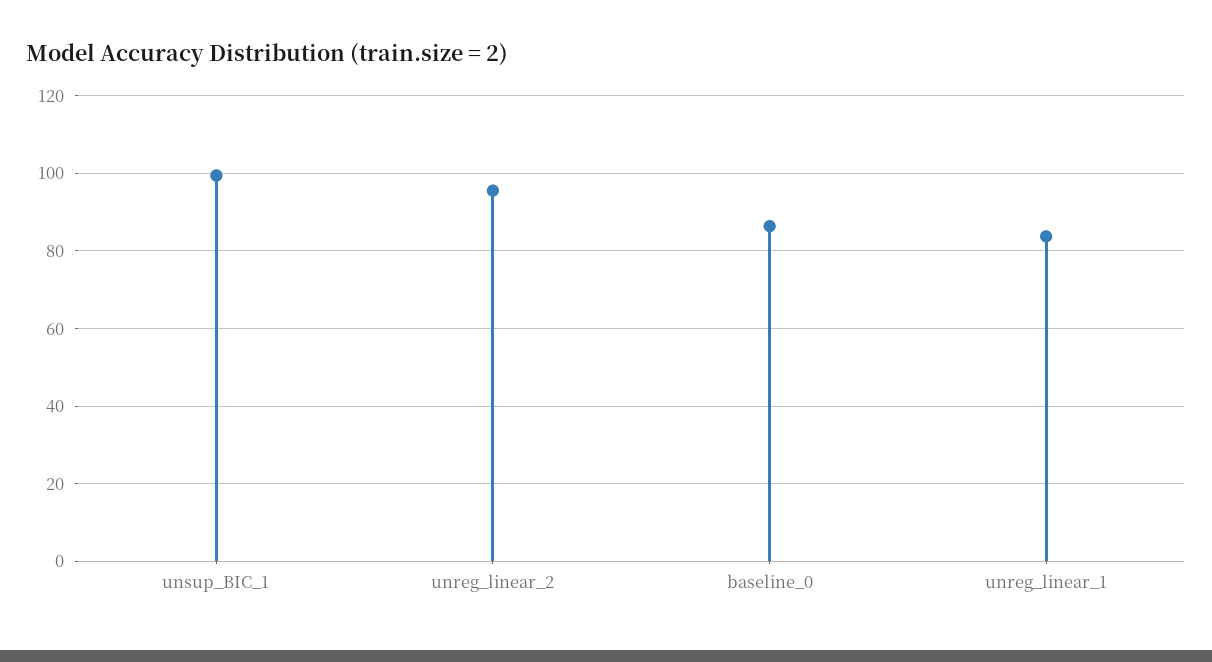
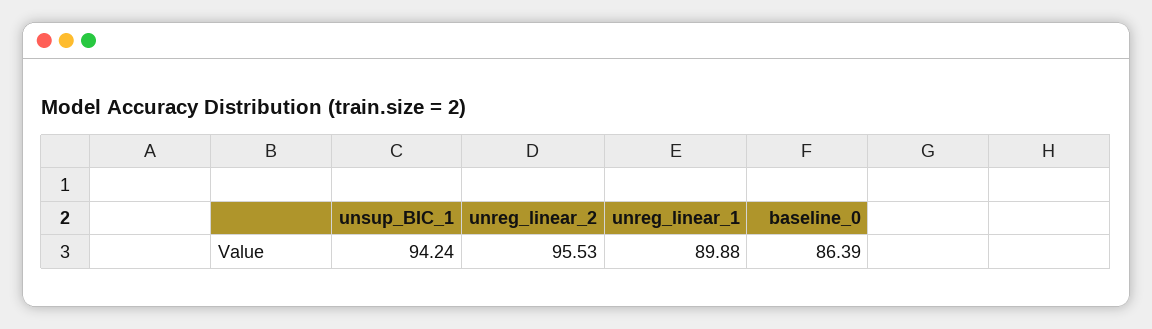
  {
-   "unsup_BIC_1": 100,
+   "unsup_BIC_1": 94.24,
    "unreg_linear_2": 95.53,
    "baseline_0": 86.39,
-   "unreg_linear_1": 84
+   "unreg_linear_1": 89.88
  }

